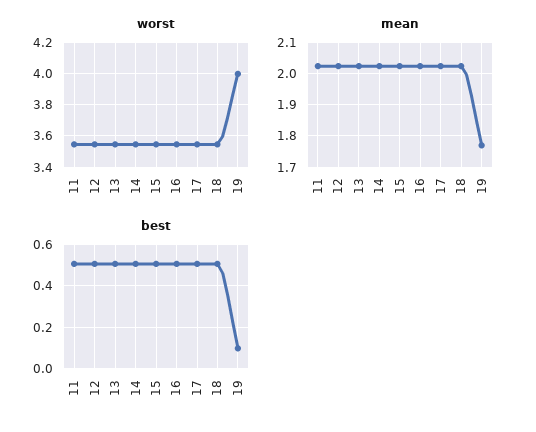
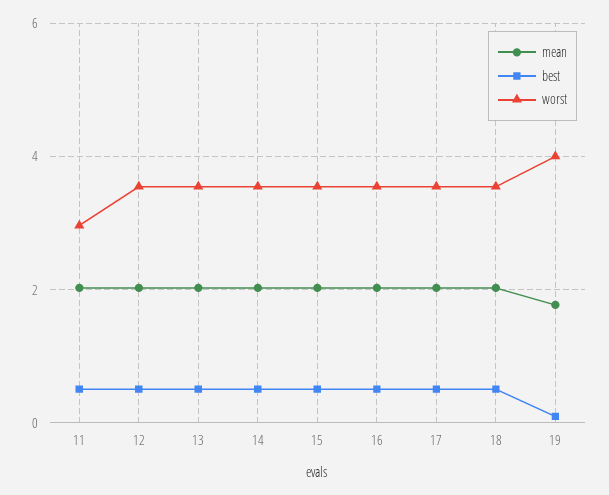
  {
    "worst": {
-     "11": 3.55,
+     "11": 3,
      "12": 3.55,
      "13": 3.55,
      "14": 3.55,
      "15": 3.55,
      "16": 3.55,
      "17": 3.55,
      "18": 3.55,
      "19": 4
    },
    "mean": {
      "11": 2.02,
      "12": 2.02,
      "13": 2.02,
      "14": 2.02,
      "15": 2.02,
      "16": 2.02,
      "17": 2.02,
      "18": 2.02,
      "19": 1.78
    },
    "best": {
      "11": 0.5,
      "12": 0.5,
      "13": 0.5,
      "14": 0.5,
      "15": 0.5,
      "16": 0.5,
      "17": 0.5,
      "18": 0.5,
      "19": 0.1
    }
  }

